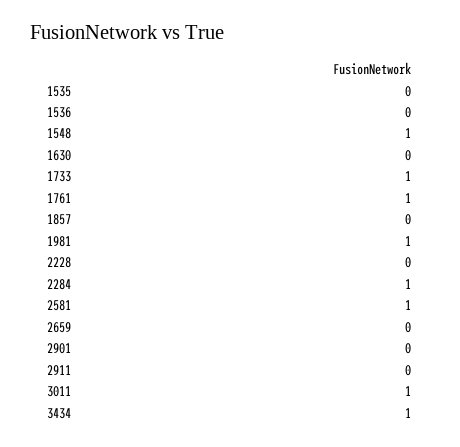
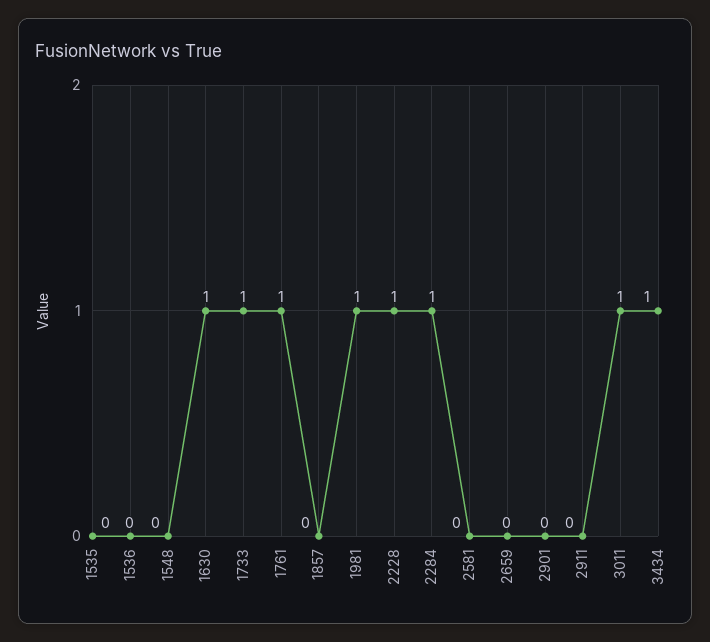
  {
    "1535": 0,
    "1536": 0,
-   "1548": 1,
+   "1548": 0,
-   "1630": 0,
+   "1630": 1,
    "1733": 1,
    "1761": 1,
    "1857": 0,
    "1981": 1,
-   "2228": 0,
+   "2228": 1,
    "2284": 1,
-   "2581": 1,
+   "2581": 0,
    "2659": 0,
    "2901": 0,
    "2911": 0,
    "3011": 1,
    "3434": 1
  }

